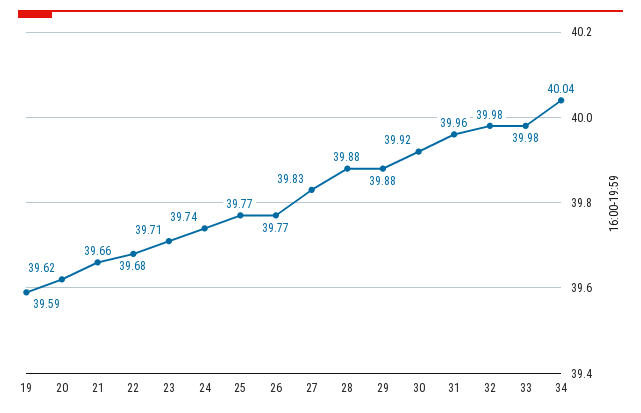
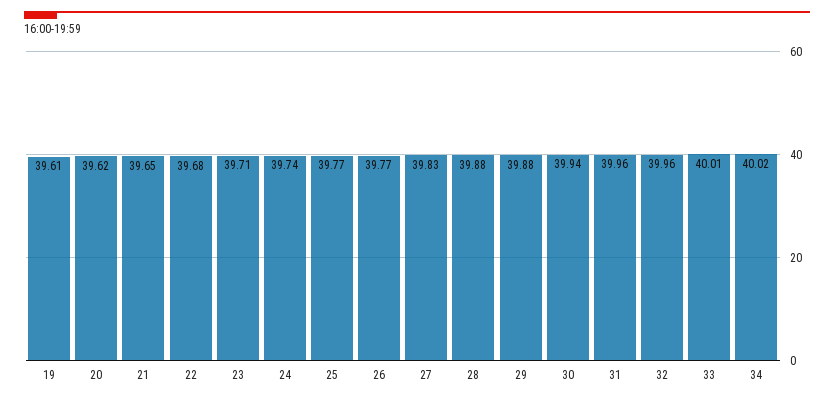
  {
-   "19": 39.59,
+   "19": 39.61,
    "20": 39.62,
-   "21": 39.66,
+   "21": 39.65,
    "22": 39.68,
    "23": 39.71,
    "24": 39.74,
    "25": 39.77,
    "26": 39.77,
    "27": 39.83,
    "28": 39.88,
    "29": 39.88,
-   "30": 39.92,
+   "30": 39.94,
    "31": 39.96,
-   "32": 39.98,
+   "32": 39.96,
-   "33": 39.98,
+   "33": 40.01,
-   "34": 40.04
+   "34": 40.02
  }

